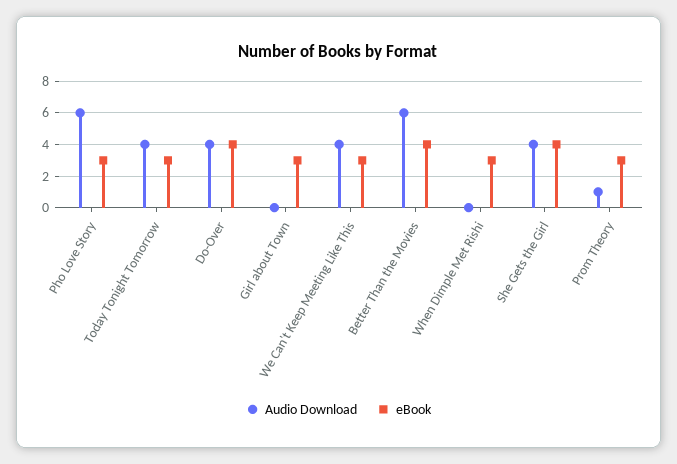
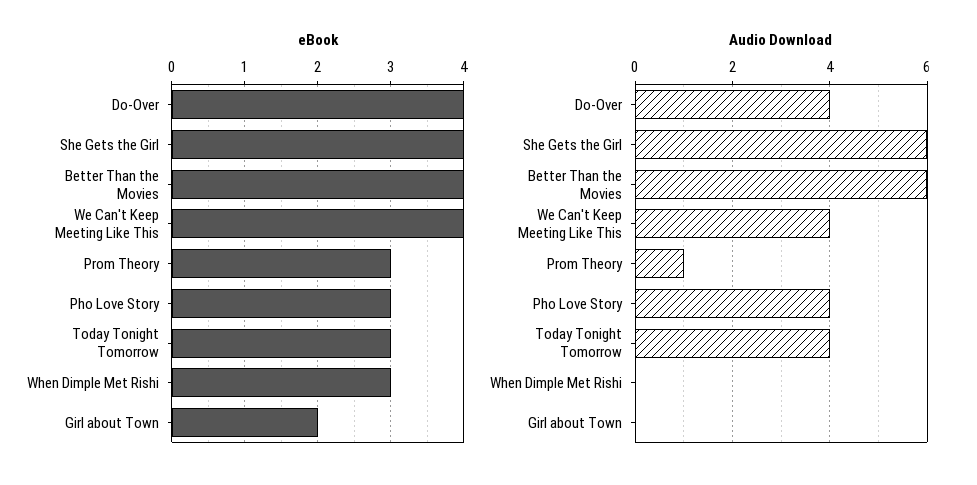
  {
    "Audio Download": {
-     "Pho Love Story": 6,
+     "Pho Love Story": 4,
      "Today Tonight Tomorrow": 4,
      "Do-Over": 4,
      "Girl about Town": 0,
      "We Can't Keep Meeting Like This": 4,
      "Better Than the Movies": 6,
      "When Dimple Met Rishi": 0,
-     "She Gets the Girl": 4,
+     "She Gets the Girl": 6,
      "Prom Theory": 1
    },
    "eBook": {
      "Pho Love Story": 3,
      "Today Tonight Tomorrow": 3,
      "Do-Over": 4,
-     "Girl about Town": 3,
+     "Girl about Town": 2,
-     "We Can't Keep Meeting Like This": 3,
+     "We Can't Keep Meeting Like This": 4,
      "Better Than the Movies": 4,
      "When Dimple Met Rishi": 3,
      "She Gets the Girl": 4,
      "Prom Theory": 3
    }
  }

